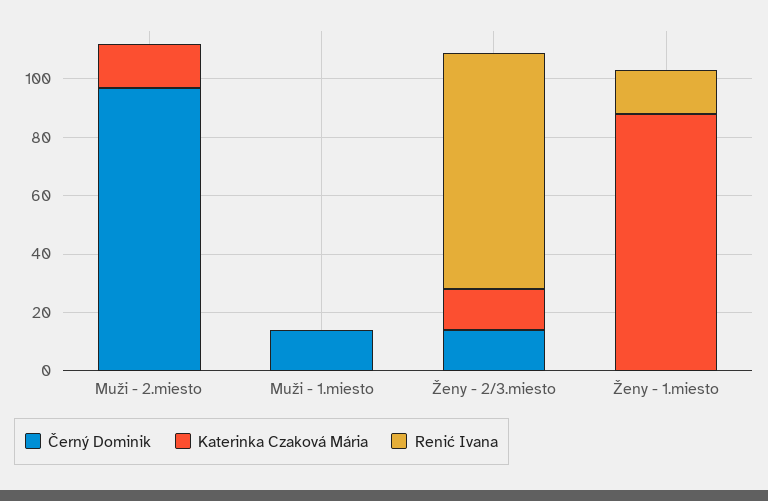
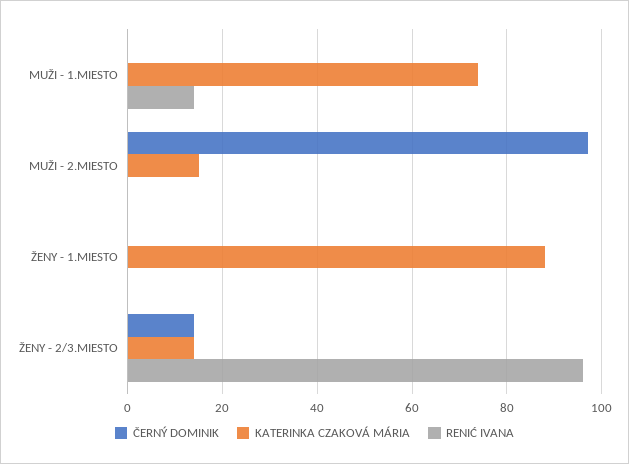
  {
    "Černý Dominik": {
      "Muži - 2.miesto": 95,
-     "Muži - 1.miesto": 15,
+     "Muži - 1.miesto": 0,
      "Ženy - 2/3.miesto": 15,
      "Ženy - 1.miesto": 0
    },
    "Katerinka Czaková Mária": {
      "Muži - 2.miesto": 15,
-     "Muži - 1.miesto": 0,
+     "Muži - 1.miesto": 75,
      "Ženy - 2/3.miesto": 15,
      "Ženy - 1.miesto": 90
    },
    "Renić Ivana": {
      "Muži - 2.miesto": 0,
-     "Muži - 1.miesto": 0,
+     "Muži - 1.miesto": 15,
-     "Ženy - 2/3.miesto": 80,
+     "Ženy - 2/3.miesto": 95,
-     "Ženy - 1.miesto": 15
+     "Ženy - 1.miesto": 0
    }
  }

